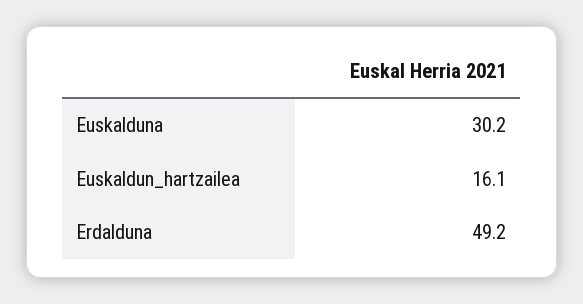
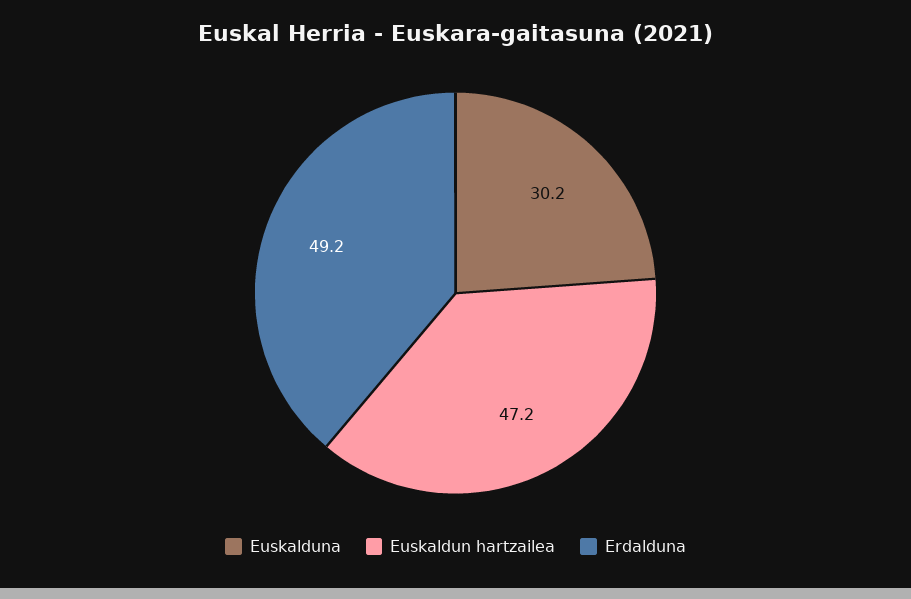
  {
    "Euskalduna": 30.2,
-   "Euskaldun_hartzailea": 16.1,
+   "Euskaldun_hartzailea": 47.2,
    "Erdalduna": 49.2
  }

